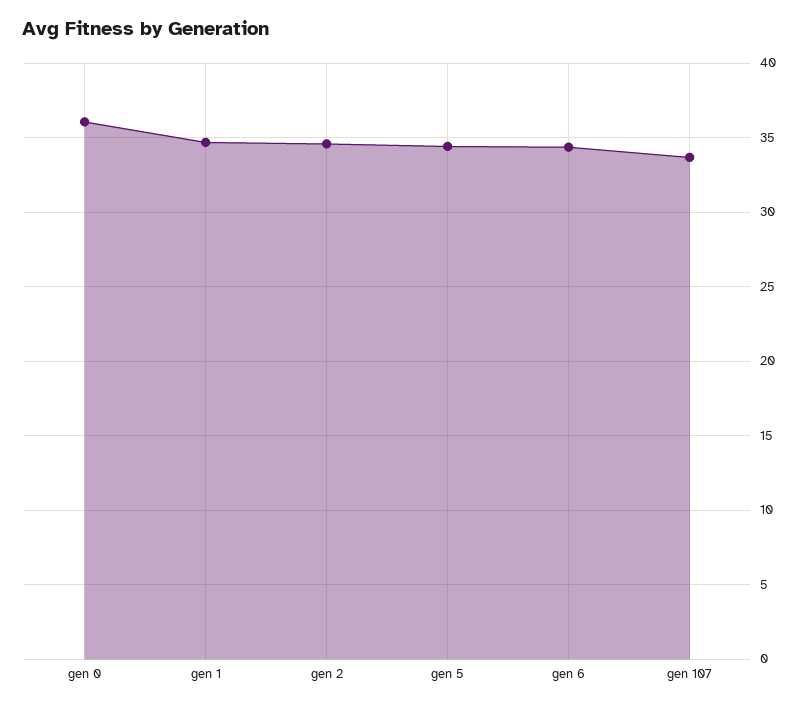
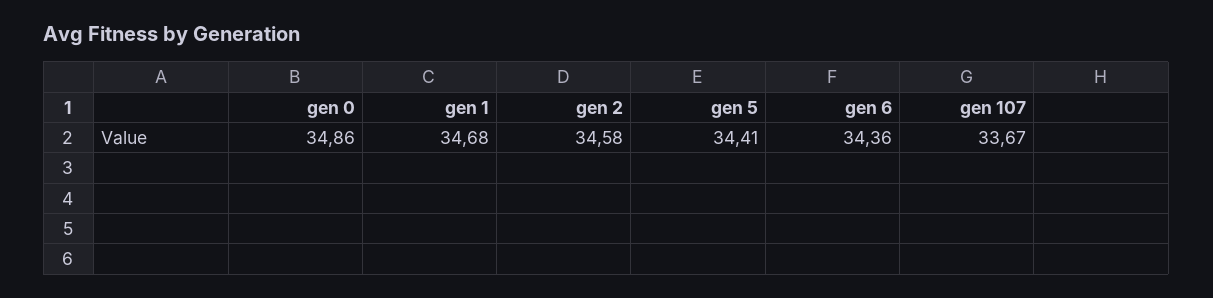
  {
-   "gen 0": 36,
+   "gen 0": 34.86,
    "gen 1": 34.68,
    "gen 2": 34.58,
    "gen 5": 34.41,
    "gen 6": 34.36,
    "gen 107": 33.67
  }

